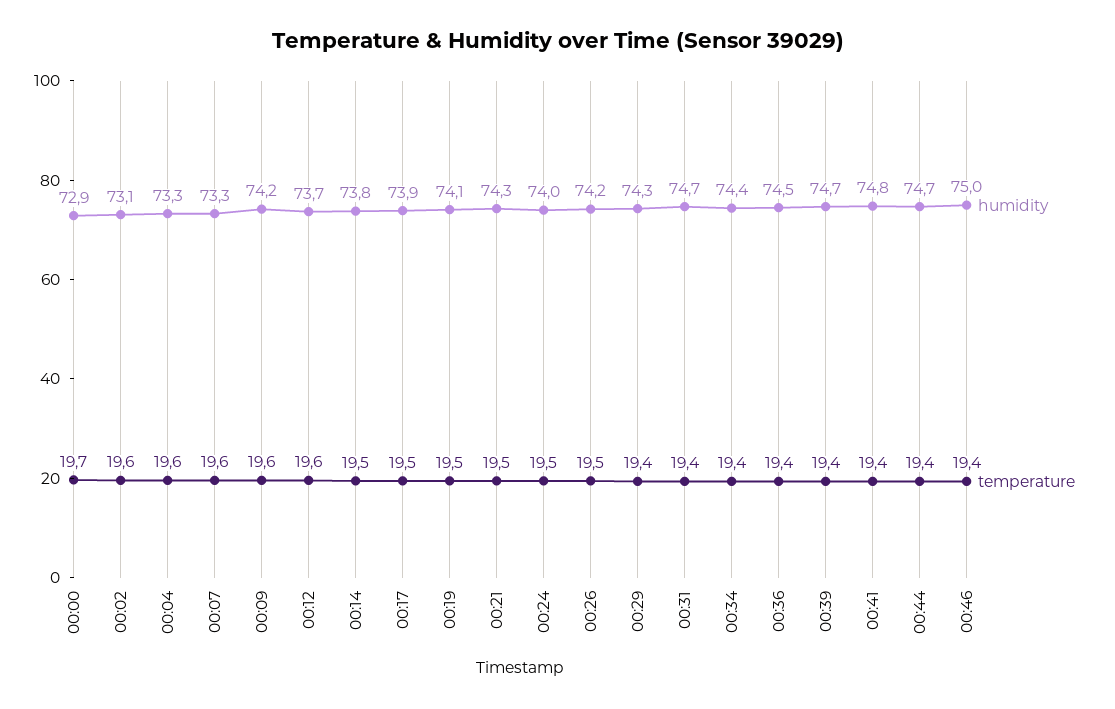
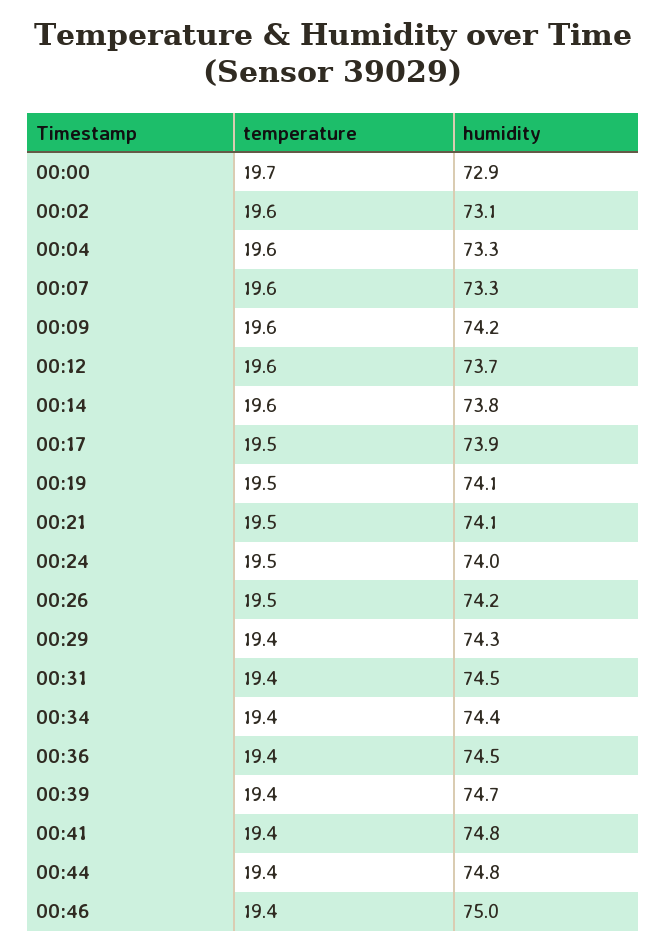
  {
    "humidity": {
      "00:00": 72.9,
      "00:02": 73.1,
      "00:04": 73.3,
      "00:07": 73.3,
      "00:09": 74.2,
      "00:12": 73.7,
      "00:14": 73.8,
      "00:17": 73.9,
      "00:19": 74.1,
-     "00:21": 74.3,
+     "00:21": 74.1,
      "00:24": 74,
      "00:26": 74.2,
      "00:29": 74.3,
-     "00:31": 74.7,
+     "00:31": 74.5,
      "00:34": 74.4,
      "00:36": 74.5,
      "00:39": 74.7,
      "00:41": 74.8,
-     "00:44": 74.7,
+     "00:44": 74.8,
      "00:46": 75
    },
    "temperature": {
      "00:00": 19.7,
      "00:02": 19.6,
      "00:04": 19.6,
      "00:07": 19.6,
      "00:09": 19.6,
      "00:12": 19.6,
-     "00:14": 19.5,
+     "00:14": 19.6,
      "00:17": 19.5,
      "00:19": 19.5,
      "00:21": 19.5,
      "00:24": 19.5,
      "00:26": 19.5,
      "00:29": 19.4,
      "00:31": 19.4,
      "00:34": 19.4,
      "00:36": 19.4,
      "00:39": 19.4,
      "00:41": 19.4,
      "00:44": 19.4,
      "00:46": 19.4
    }
  }

